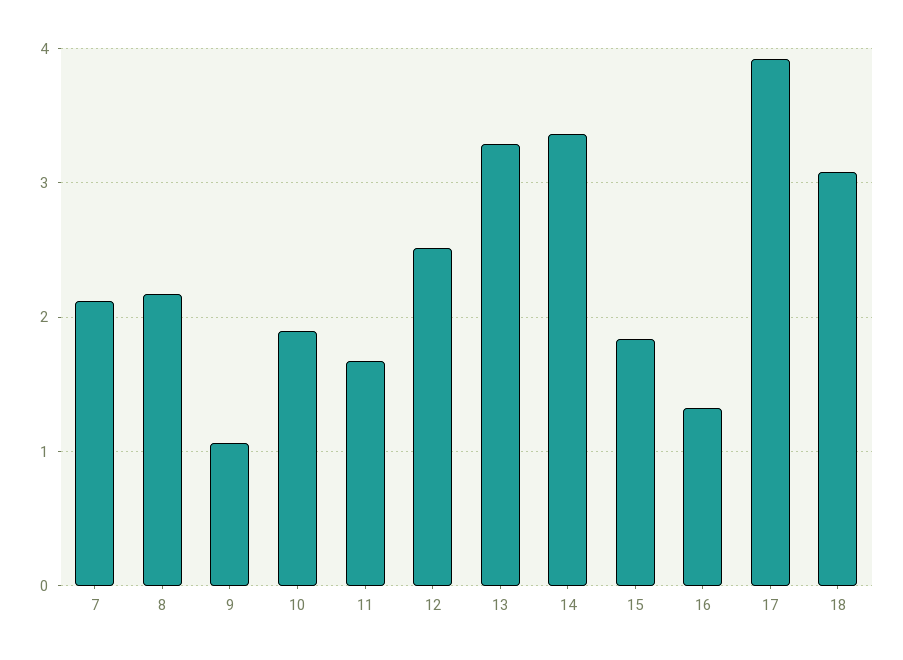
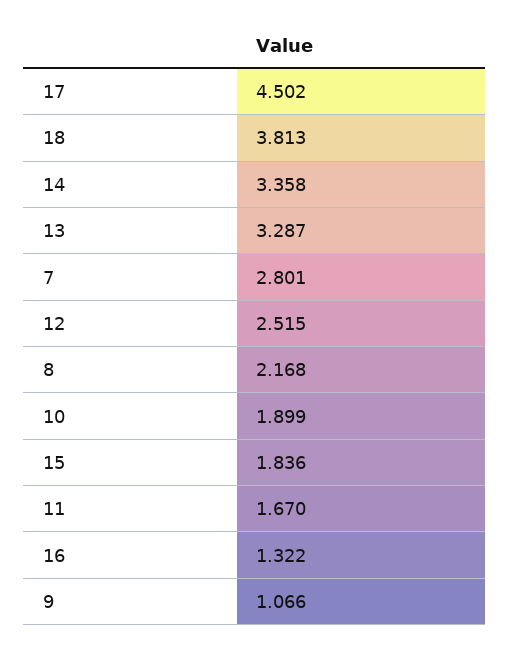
  {
-   "7": 2.1,
+   "7": 2.801,
    "8": 2.168,
    "9": 1.066,
    "10": 1.899,
    "11": 1.67,
    "12": 2.515,
    "13": 3.287,
    "14": 3.358,
    "15": 1.836,
    "16": 1.322,
-   "17": 3.9,
+   "17": 4.502,
-   "18": 3.1
+   "18": 3.813
  }

